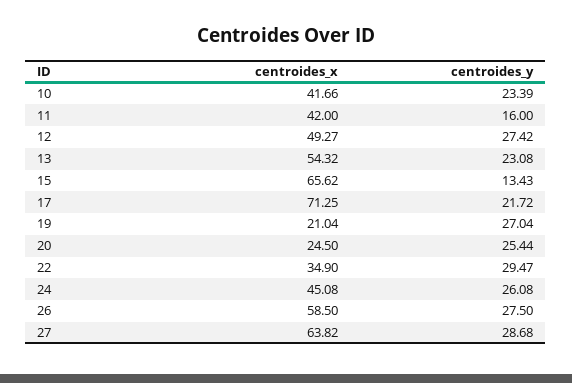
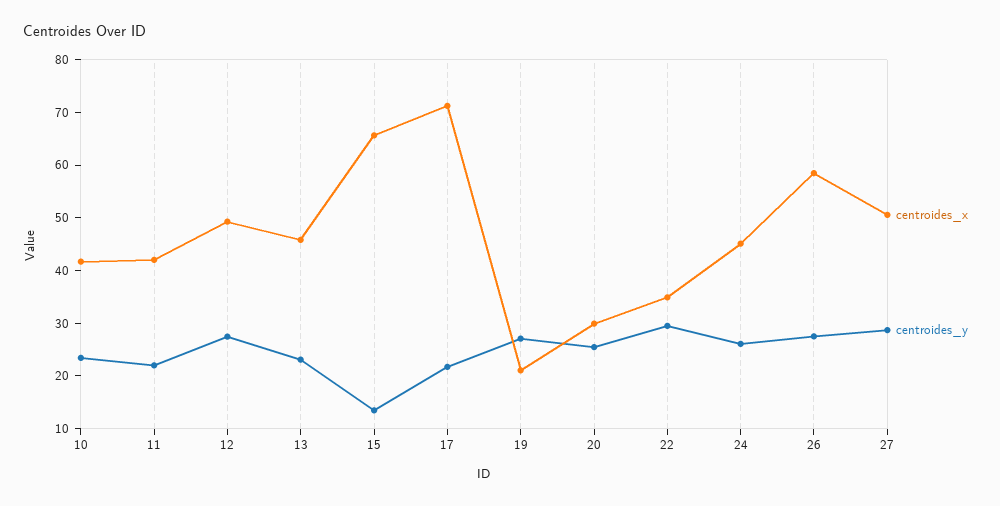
  {
    "centroides_x": {
      "10": 41.66,
      "11": 42,
      "12": 49.27,
-     "13": 54.32,
+     "13": 46,
      "15": 65.62,
      "17": 71.25,
      "19": 21.04,
-     "20": 24.5,
+     "20": 30,
      "22": 34.9,
      "24": 45.08,
      "26": 58.5,
-     "27": 63.82
+     "27": 50
    },
    "centroides_y": {
      "10": 23.39,
-     "11": 16,
+     "11": 22,
      "12": 27.42,
      "13": 23.08,
      "15": 13.43,
      "17": 21.72,
      "19": 27.04,
      "20": 25.44,
      "22": 29.47,
      "24": 26.08,
      "26": 27.5,
      "27": 28.68
    }
  }

